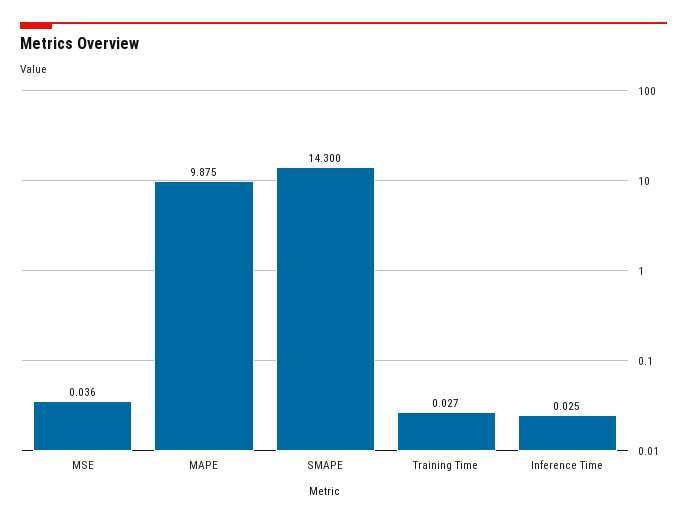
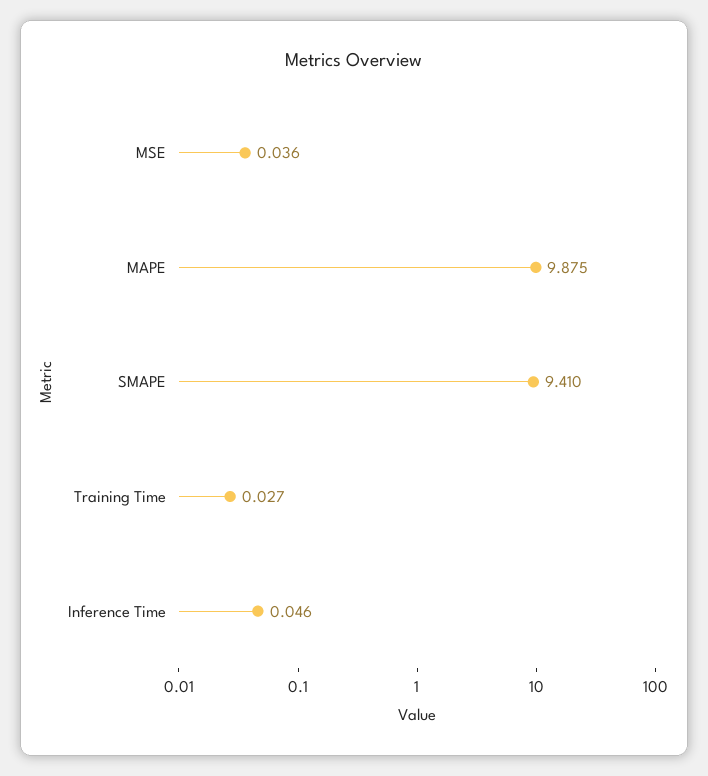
  {
    "MSE": 0.036,
    "MAPE": 9.875,
-   "SMAPE": 14.3,
+   "SMAPE": 9.41,
    "Training Time": 0.027,
-   "Inference Time": 0.025
+   "Inference Time": 0.046
  }

